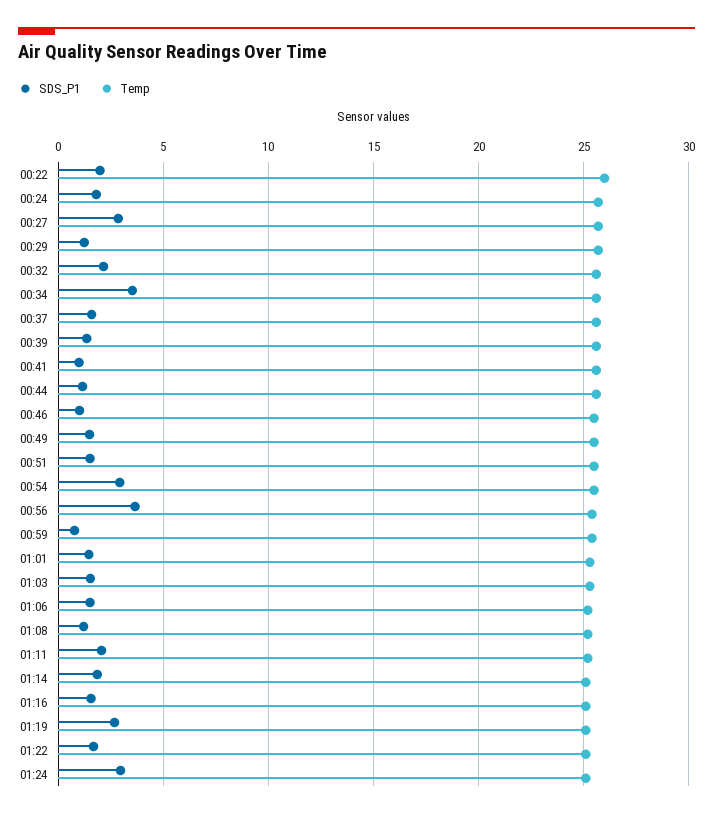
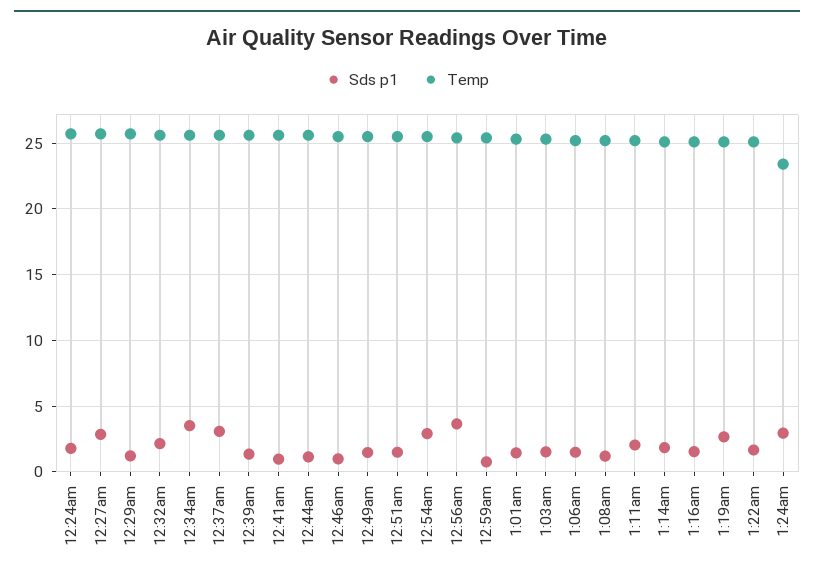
  {
    "SDS_P1": {
-     "00:22": 2,
      "00:24": 2,
      "00:27": 3,
      "00:29": 1,
      "00:32": 2,
      "00:34": 3.5,
-     "00:37": 1.5,
+     "00:37": 3,
      "00:39": 1.5,
      "00:41": 1,
      "00:44": 1,
      "00:46": 1,
      "00:49": 1.5,
      "00:51": 1.5,
      "00:54": 3,
      "00:56": 3.5,
      "00:59": 1,
      "01:01": 1.5,
      "01:03": 1.5,
      "01:06": 1.5,
      "01:08": 1,
      "01:11": 2,
      "01:14": 2,
      "01:16": 1.5,
      "01:19": 2.5,
      "01:22": 1.5,
      "01:24": 3
    },
    "Temp": {
-     "00:22": 26,
      "00:24": 25.5,
      "00:27": 25.5,
      "00:29": 25.5,
      "00:32": 25.5,
      "00:34": 25.5,
      "00:37": 25.5,
      "00:39": 25.5,
      "00:41": 25.5,
      "00:44": 25.5,
      "00:46": 25.5,
      "00:49": 25.5,
      "00:51": 25.5,
      "00:54": 25.5,
      "00:56": 25.5,
      "00:59": 25.5,
      "01:01": 25.5,
      "01:03": 25.5,
      "01:06": 25,
      "01:08": 25,
      "01:11": 25,
      "01:14": 25,
      "01:16": 25,
      "01:19": 25,
      "01:22": 25,
-     "01:24": 25
+     "01:24": 23.5
    }
  }

